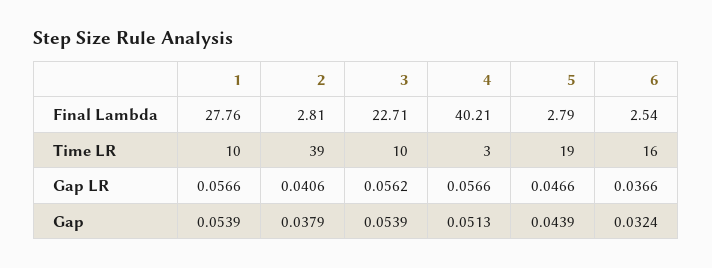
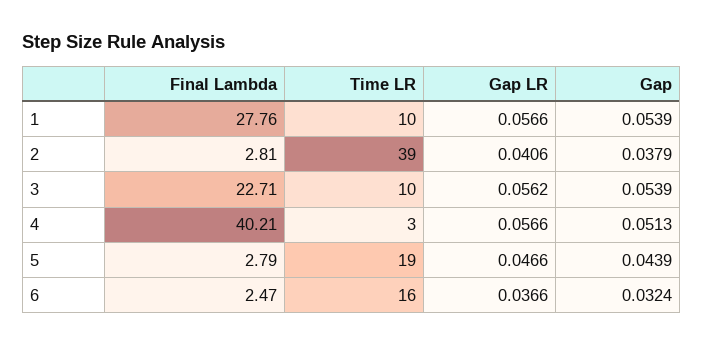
  {
    "1": {
      "Final Lambda": 27.76,
      "Time LR": 10,
      "Gap LR": 0.0566,
      "Gap": 0.0539
    },
    "2": {
      "Final Lambda": 2.81,
      "Time LR": 39,
      "Gap LR": 0.0406,
      "Gap": 0.0379
    },
    "3": {
      "Final Lambda": 22.71,
      "Time LR": 10,
      "Gap LR": 0.0562,
      "Gap": 0.0539
    },
    "4": {
      "Final Lambda": 40.21,
      "Time LR": 3,
      "Gap LR": 0.0566,
      "Gap": 0.0513
    },
    "5": {
      "Final Lambda": 2.79,
      "Time LR": 19,
      "Gap LR": 0.0466,
      "Gap": 0.0439
    },
    "6": {
-     "Final Lambda": 2.54,
+     "Final Lambda": 2.47,
      "Time LR": 16,
      "Gap LR": 0.0366,
      "Gap": 0.0324
    }
  }

